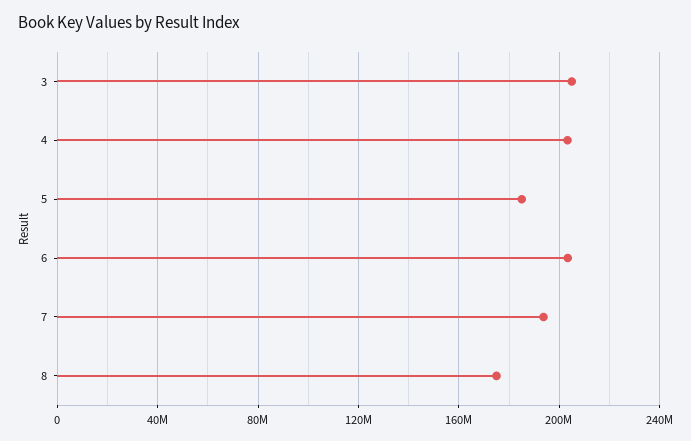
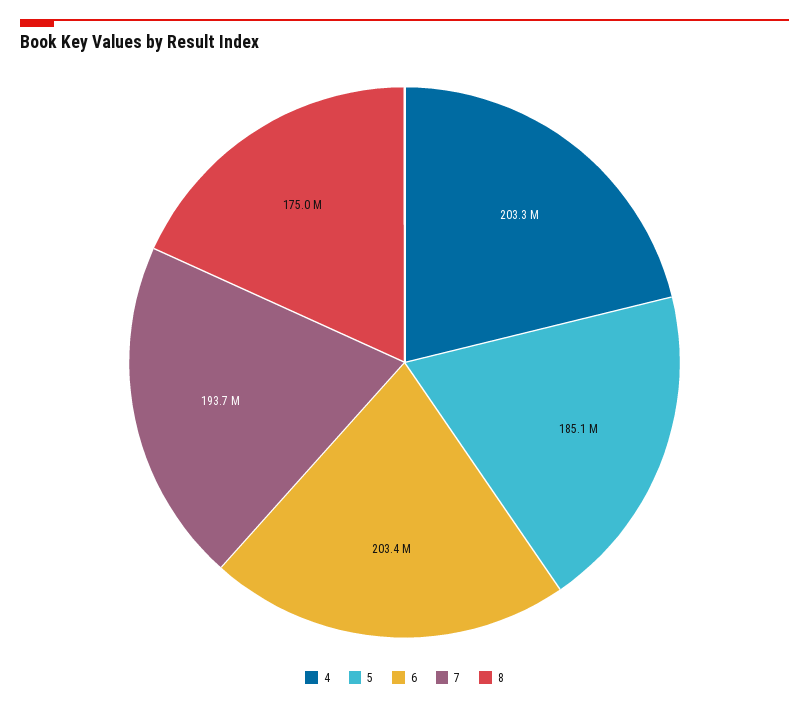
  {
-   "3": 205000000,
    "4": 203300000,
    "5": 185100000,
    "6": 203400000,
    "7": 193700000,
    "8": 175000000
  }

